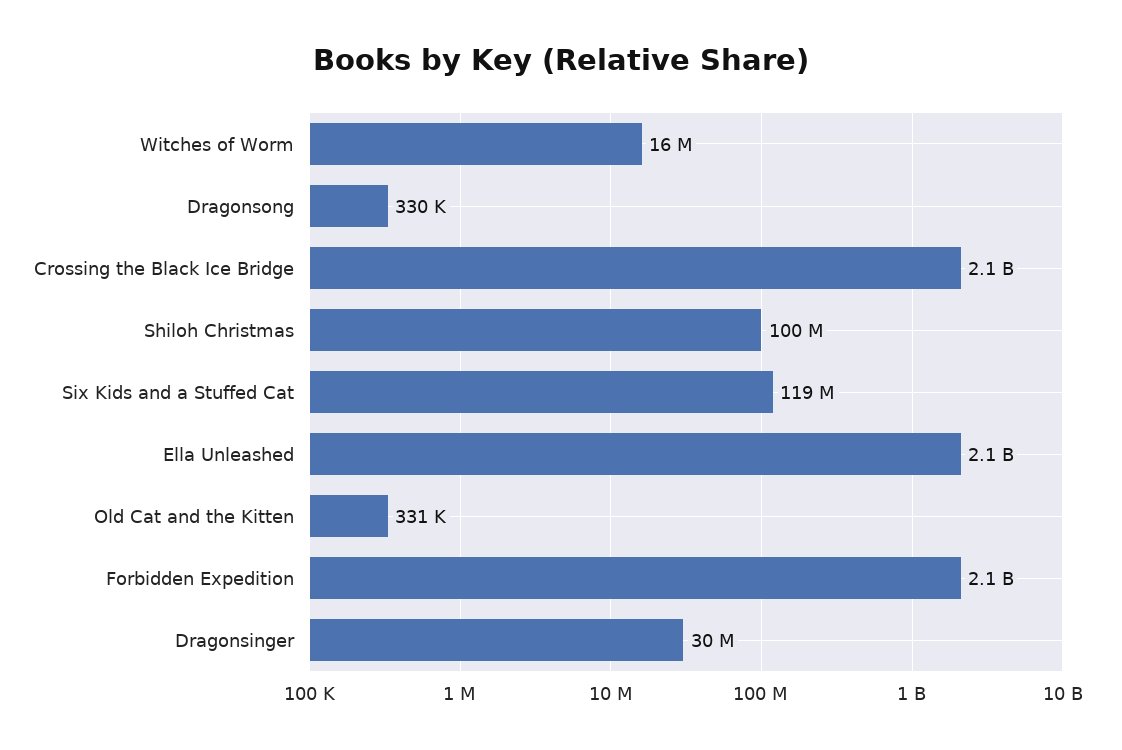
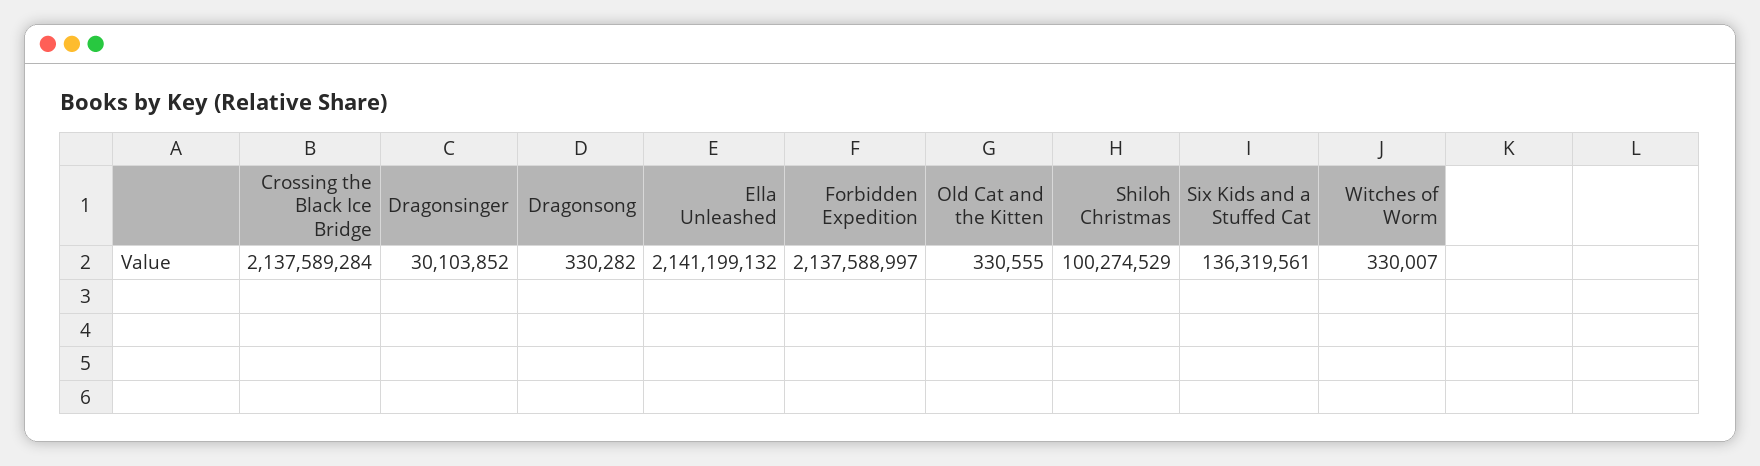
  {
-   "Witches of Worm": 16000000,
+   "Witches of Worm": 330007,
    "Dragonsong": 330282,
    "Crossing the Black Ice Bridge": 2137589284,
    "Shiloh Christmas": 100274529,
-   "Six Kids and a Stuffed Cat": 119000000,
+   "Six Kids and a Stuffed Cat": 136319561,
    "Ella Unleashed": 2141199132,
    "Old Cat and the Kitten": 330555,
    "Forbidden Expedition": 2137588997,
    "Dragonsinger": 30103852
  }

